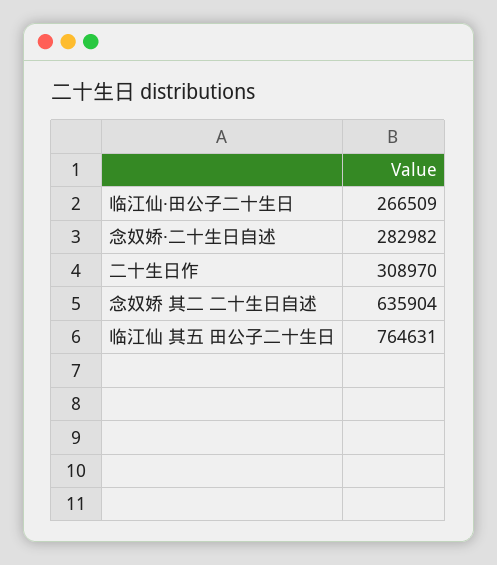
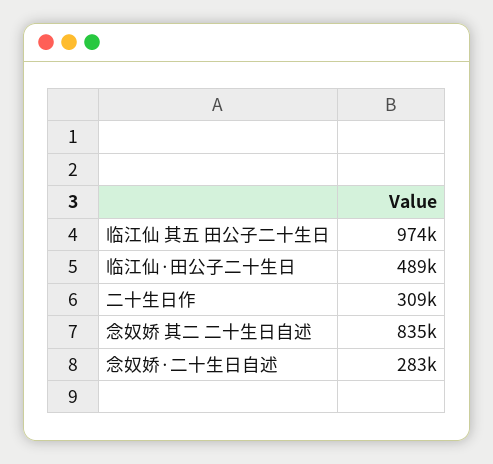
  {
-   "临江仙·田公子二十生日": 266509,
+   "临江仙·田公子二十生日": 489000,
    "念奴娇·二十生日自述": 282982,
    "二十生日作": 308970,
-   "念奴娇 其二 二十生日自述": 635904,
+   "念奴娇 其二 二十生日自述": 835000,
-   "临江仙 其五 田公子二十生日": 764631
+   "临江仙 其五 田公子二十生日": 974000
  }

